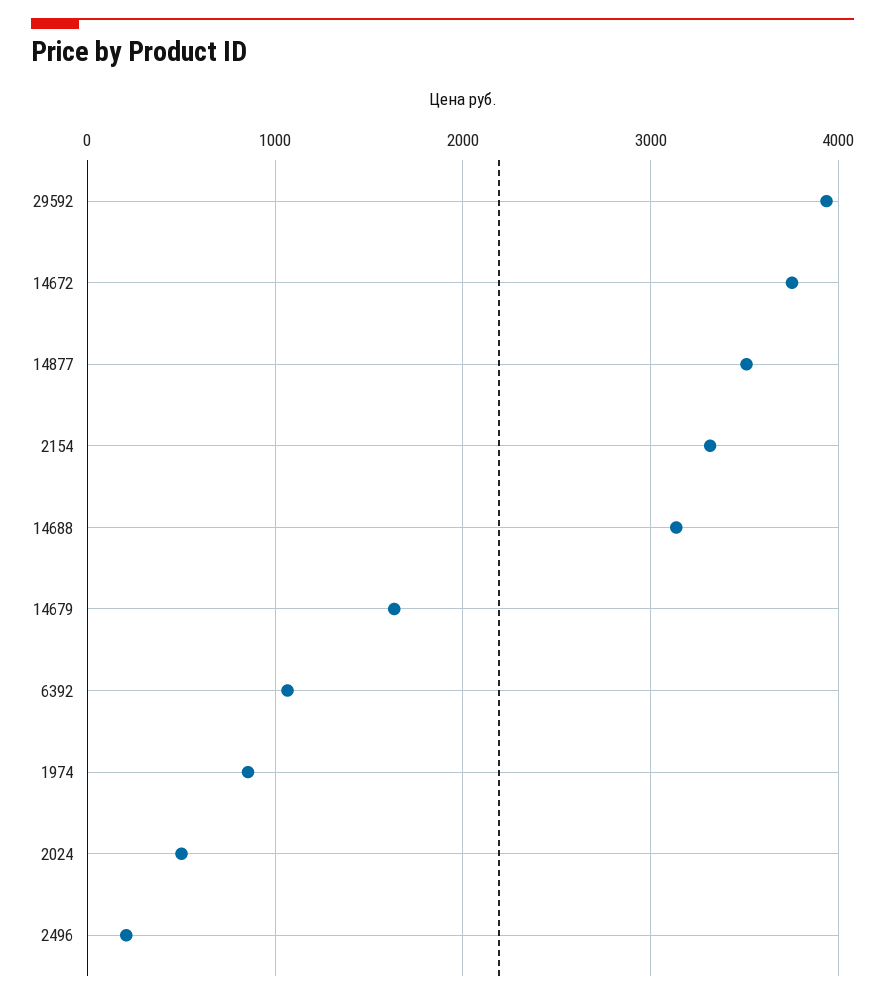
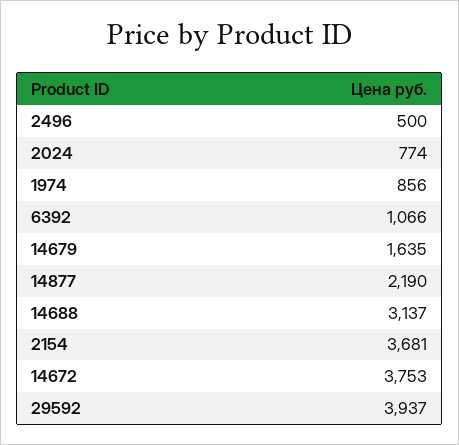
  {
    "29592": 3937,
    "14672": 3753,
-   "14877": 3500,
+   "14877": 2190,
-   "2154": 3300,
+   "2154": 3681,
    "14688": 3137,
    "14679": 1635,
    "6392": 1066,
    "1974": 856,
-   "2024": 500,
+   "2024": 774,
-   "2496": 200
+   "2496": 500
  }

